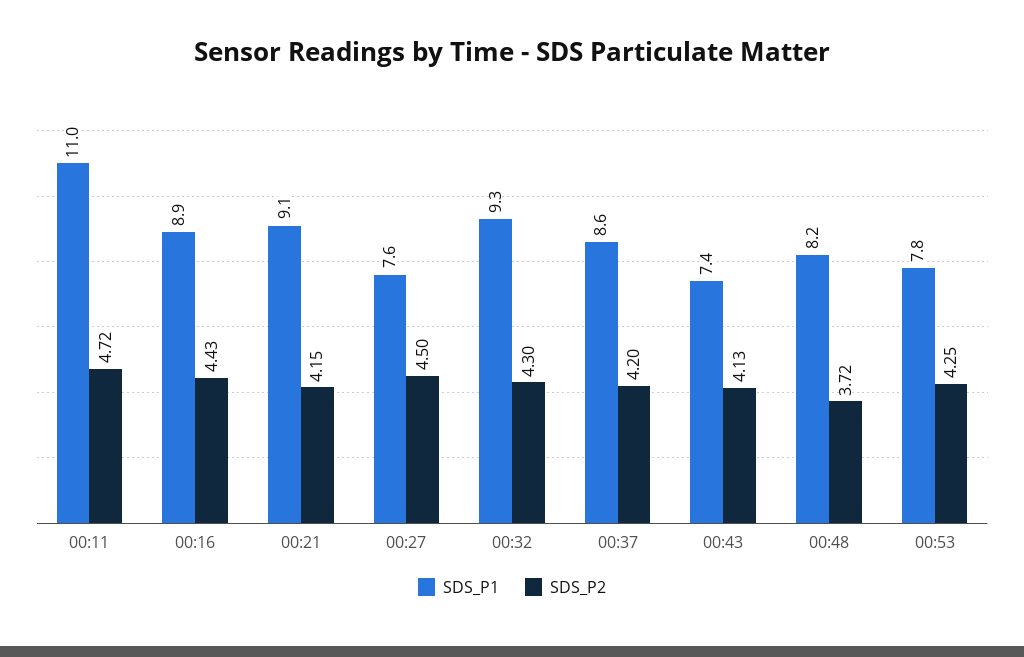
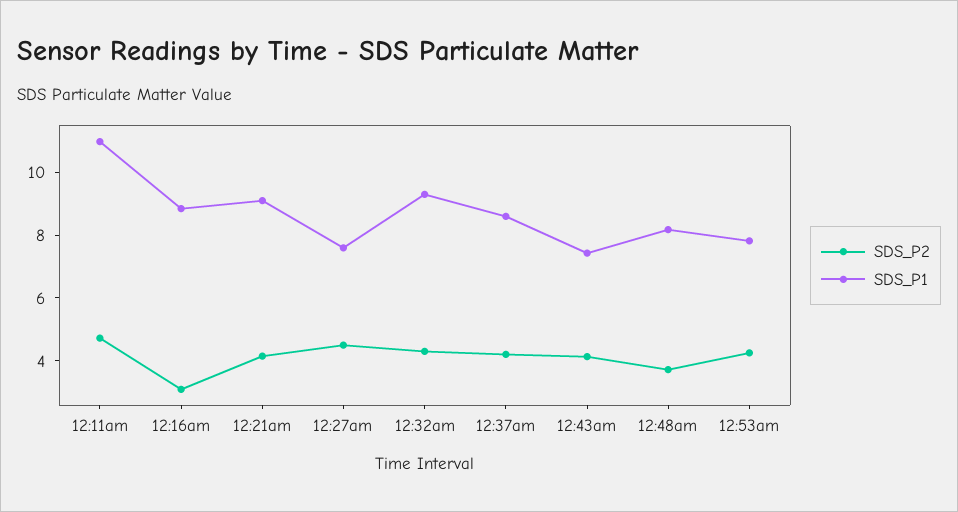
  {
    "SDS_P1": {
      "00:11": 11,
      "00:16": 8.9,
      "00:21": 9.1,
      "00:27": 7.6,
      "00:32": 9.3,
      "00:37": 8.6,
      "00:43": 7.4,
      "00:48": 8.2,
      "00:53": 7.8
    },
    "SDS_P2": {
      "00:11": 4.72,
-     "00:16": 4.43,
+     "00:16": 3,
      "00:21": 4.15,
      "00:27": 4.5,
      "00:32": 4.3,
      "00:37": 4.2,
      "00:43": 4.13,
      "00:48": 3.72,
      "00:53": 4.25
    }
  }

